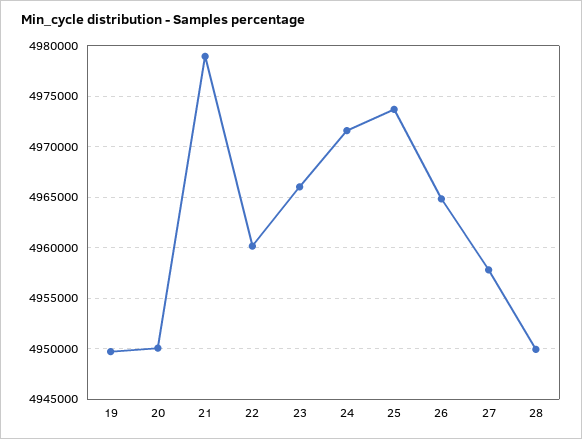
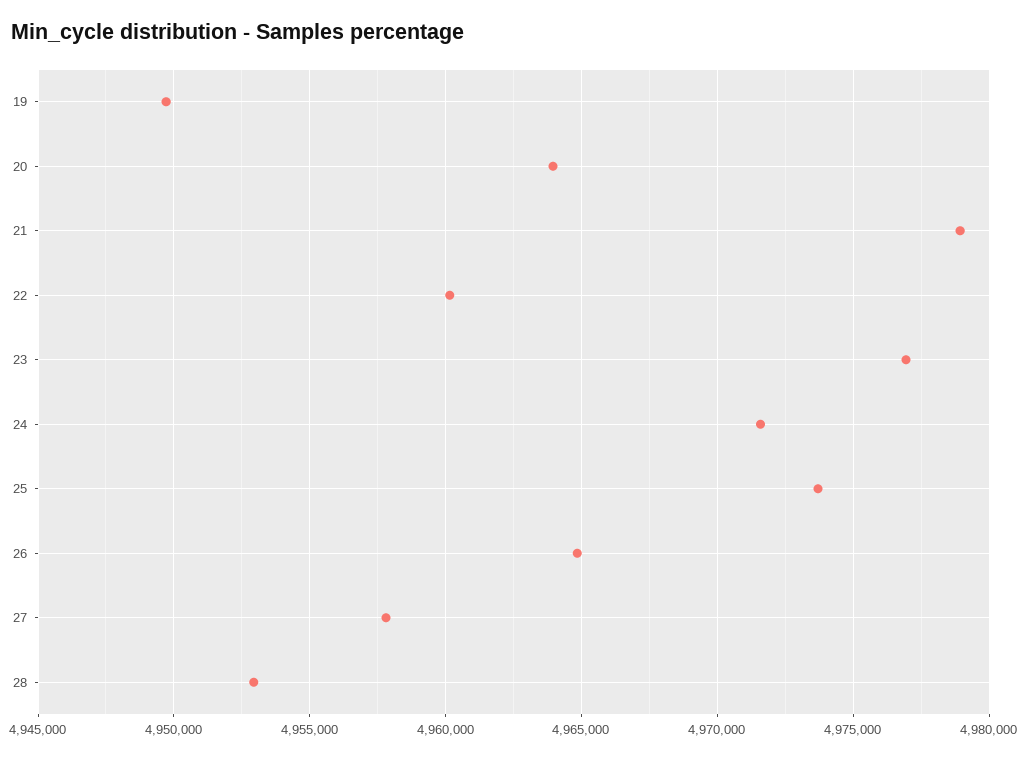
  {
    "19": 4949500,
-   "20": 4950000,
+   "20": 4964000,
    "21": 4979000,
    "22": 4960000,
-   "23": 4966000,
+   "23": 4977000,
    "24": 4971500,
    "25": 4973500,
    "26": 4965000,
    "27": 4958000,
-   "28": 4950000
+   "28": 4953000
  }

